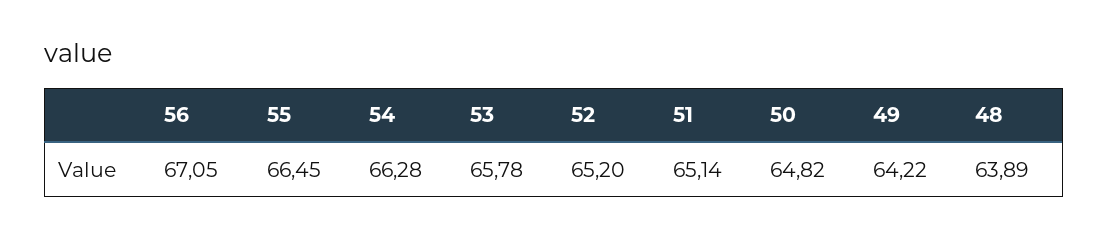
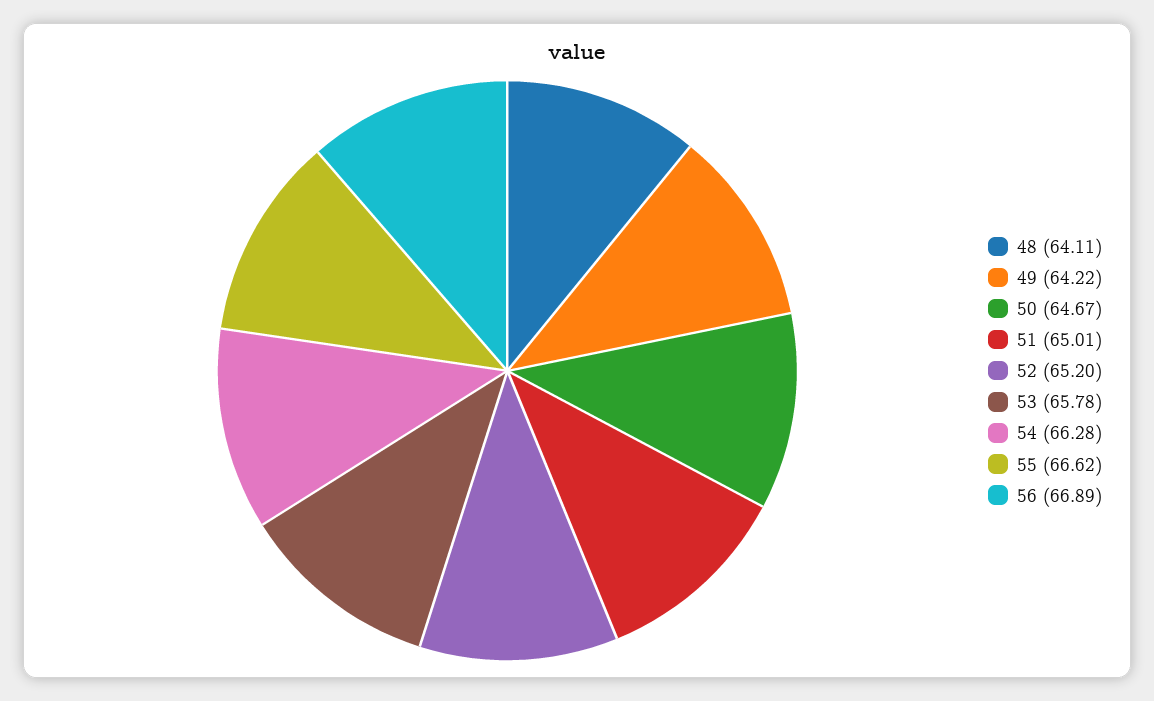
  {
-   "56": 67.05,
+   "56": 66.89,
-   "55": 66.45,
+   "55": 66.62,
    "54": 66.28,
    "53": 65.78,
    "52": 65.2,
-   "51": 65.14,
+   "51": 65.01,
-   "50": 64.82,
+   "50": 64.67,
    "49": 64.22,
-   "48": 63.89
+   "48": 64.11
  }

